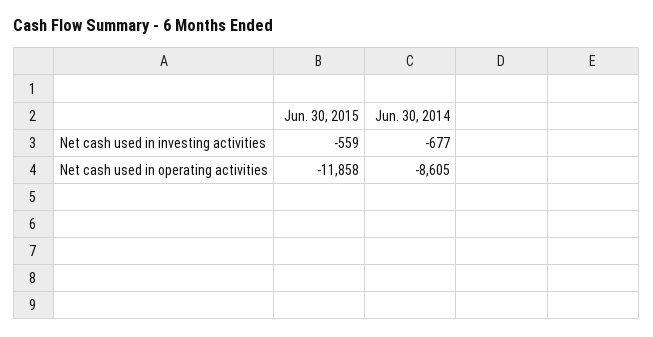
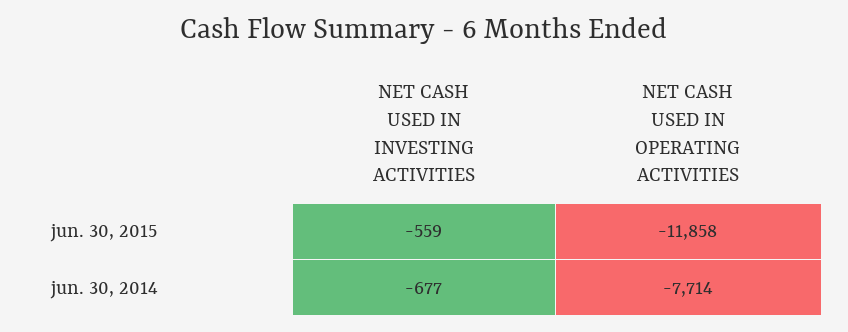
  {
    "Jun. 30, 2015": {
      "Net cash used in investing activities": -559,
      "Net cash used in operating activities": -11858
    },
    "Jun. 30, 2014": {
      "Net cash used in investing activities": -677,
-     "Net cash used in operating activities": -8605
+     "Net cash used in operating activities": -7714
    }
  }

